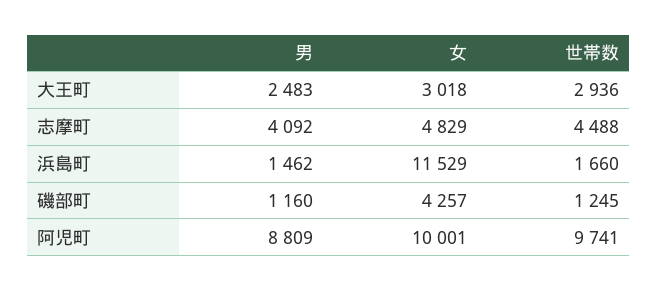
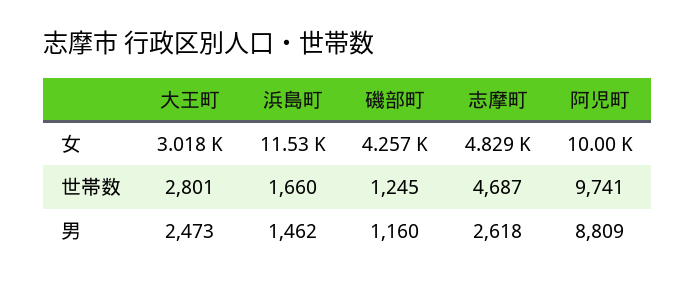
  {
    "男": {
-     "大王町": 2483,
+     "大王町": 2473,
-     "志摩町": 4092,
+     "志摩町": 2618,
      "浜島町": 1462,
      "磯部町": 1160,
      "阿児町": 8809
    },
    "女": {
      "大王町": 3018,
      "志摩町": 4829,
      "浜島町": 11529,
      "磯部町": 4257,
      "阿児町": 10001
    },
    "世帯数": {
-     "大王町": 2936,
+     "大王町": 2801,
-     "志摩町": 4488,
+     "志摩町": 4687,
      "浜島町": 1660,
      "磯部町": 1245,
      "阿児町": 9741
    }
  }

